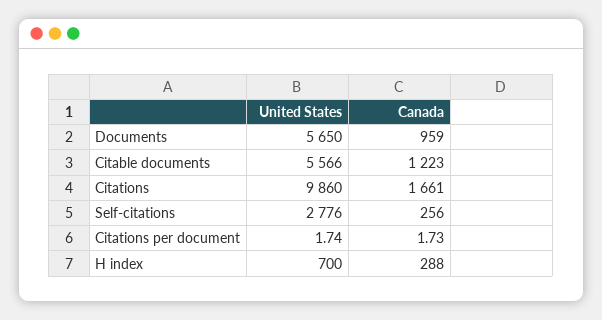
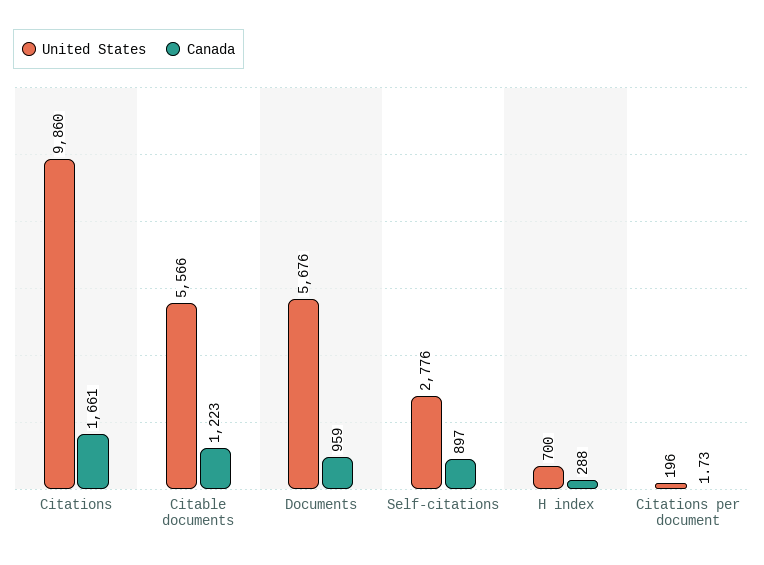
  {
    "United States": {
-     "Documents": 5650,
+     "Documents": 5676,
      "Citable documents": 5566,
      "Citations": 9860,
      "Self-citations": 2776,
-     "Citations per document": 1.74,
+     "Citations per document": 196,
      "H index": 700
    },
    "Canada": {
      "Documents": 959,
      "Citable documents": 1223,
      "Citations": 1661,
-     "Self-citations": 256,
+     "Self-citations": 897,
      "Citations per document": 1.73,
      "H index": 288
    }
  }

